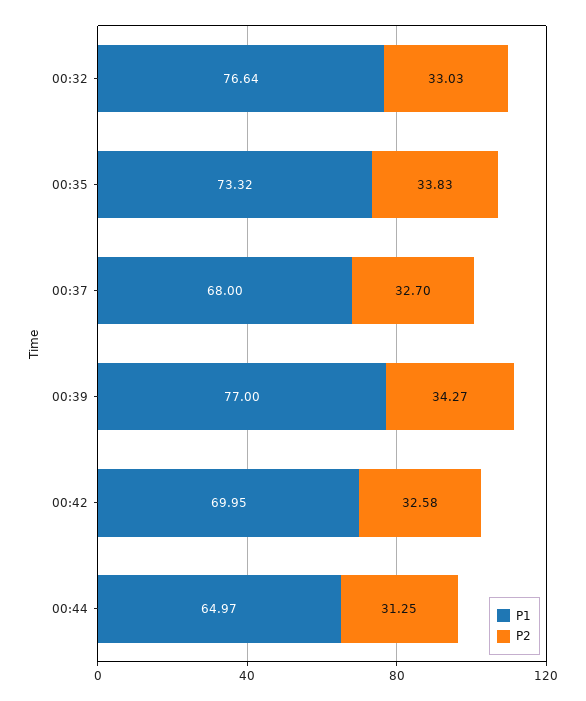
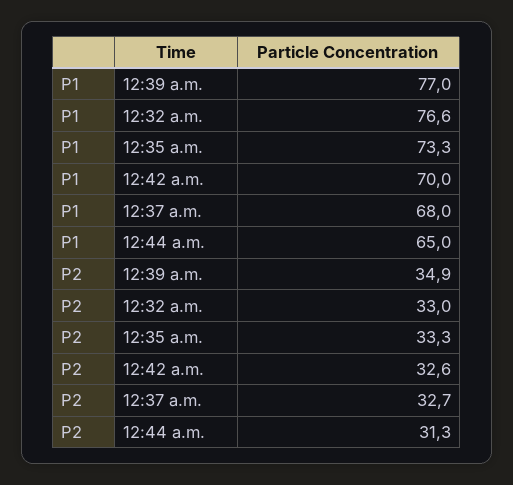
  {
    "P1": {
      "00:32": 76.64,
      "00:35": 73.32,
      "00:37": 68,
      "00:39": 77,
      "00:42": 69.95,
      "00:44": 64.97
    },
    "P2": {
      "00:32": 33.03,
-     "00:35": 33.83,
+     "00:35": 33.3,
      "00:37": 32.7,
-     "00:39": 34.27,
+     "00:39": 34.9,
      "00:42": 32.58,
      "00:44": 31.25
    }
  }

